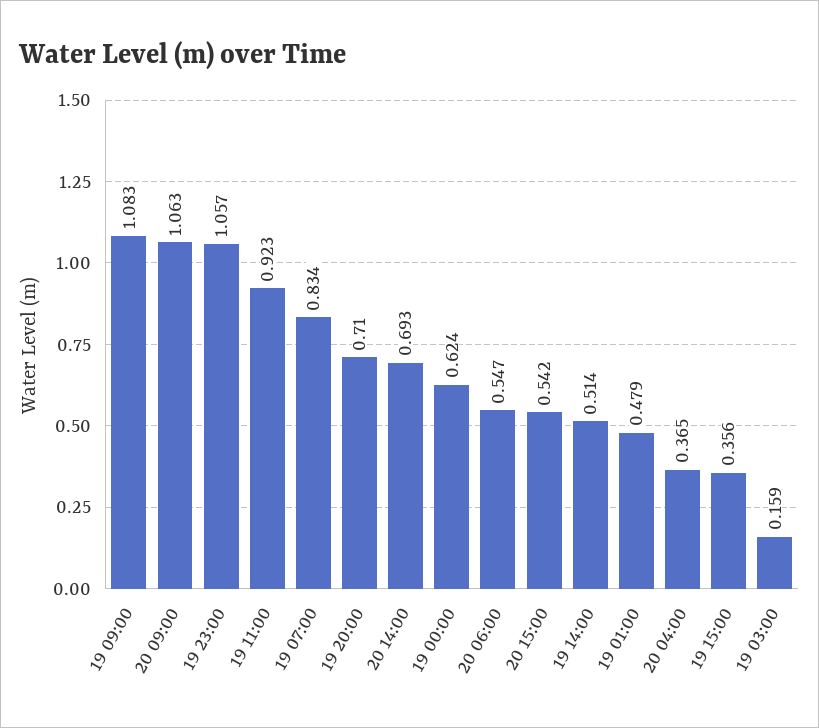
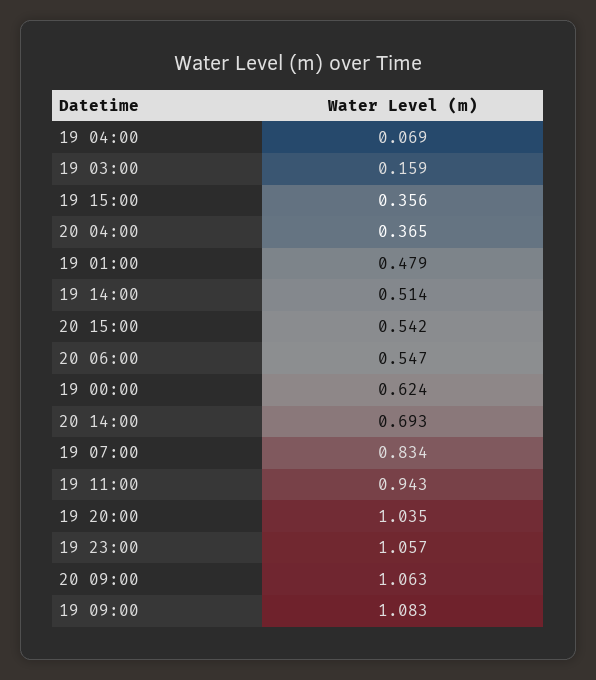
  {
    "19 09:00": 1.083,
    "20 09:00": 1.063,
    "19 23:00": 1.057,
-   "19 11:00": 0.923,
+   "19 11:00": 0.943,
    "19 07:00": 0.834,
-   "19 20:00": 0.71,
+   "19 20:00": 1.035,
    "20 14:00": 0.693,
    "19 00:00": 0.624,
    "20 06:00": 0.547,
    "20 15:00": 0.542,
    "19 14:00": 0.514,
    "19 01:00": 0.479,
    "20 04:00": 0.365,
    "19 15:00": 0.356,
-   "19 03:00": 0.159
+   "19 03:00": 0.159,
+   "19 04:00": 0.069
  }

